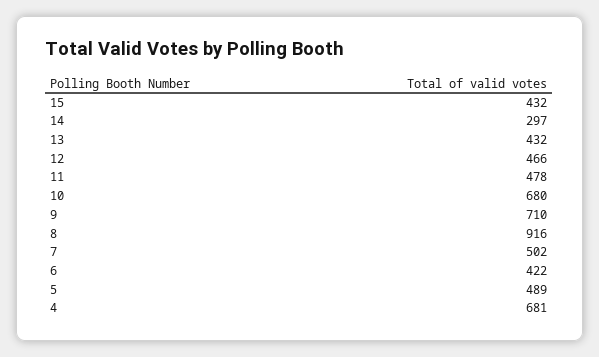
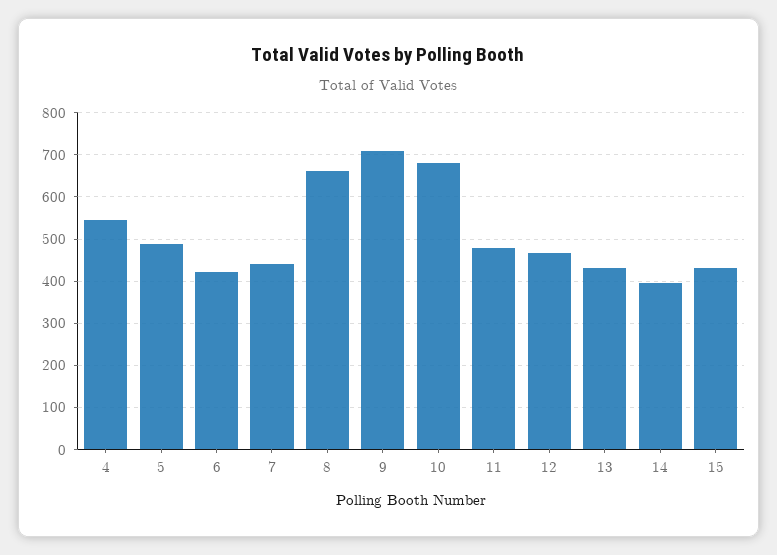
  {
    "15": 432,
-   "14": 297,
+   "14": 400,
    "13": 432,
    "12": 466,
    "11": 478,
    "10": 680,
    "9": 710,
-   "8": 916,
+   "8": 660,
-   "7": 502,
+   "7": 440,
    "6": 422,
    "5": 489,
-   "4": 681
+   "4": 540
  }

